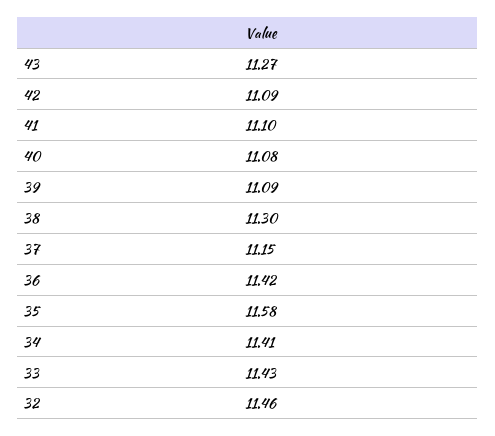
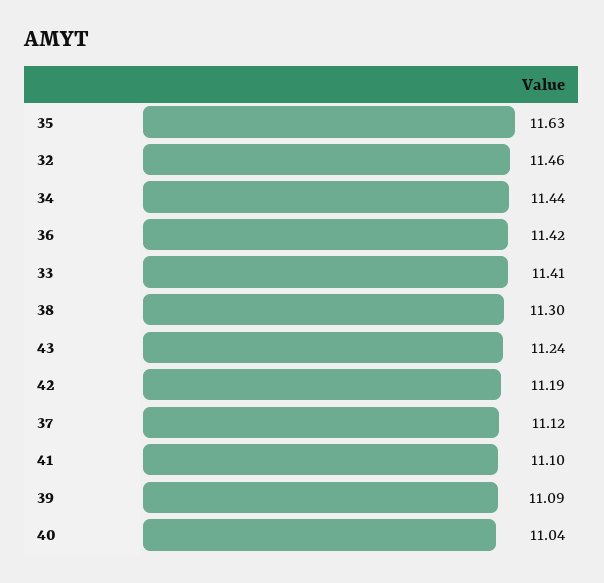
  {
-   "43": 11.27,
+   "43": 11.24,
-   "42": 11.09,
+   "42": 11.19,
    "41": 11.1,
-   "40": 11.08,
+   "40": 11.04,
    "39": 11.09,
    "38": 11.3,
-   "37": 11.15,
+   "37": 11.12,
    "36": 11.42,
-   "35": 11.58,
+   "35": 11.63,
-   "34": 11.41,
+   "34": 11.44,
-   "33": 11.43,
+   "33": 11.41,
    "32": 11.46
  }

